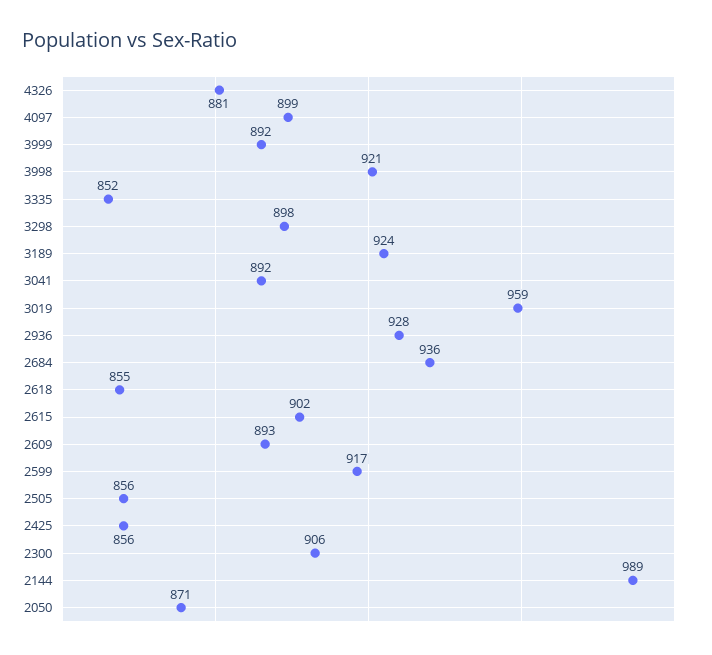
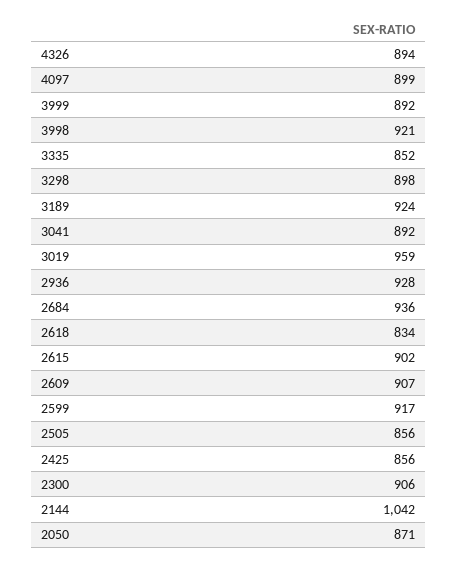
  {
-   "4326": 881,
+   "4326": 894,
    "4097": 899,
    "3999": 892,
    "3998": 921,
    "3335": 852,
    "3298": 898,
    "3189": 924,
    "3041": 892,
    "3019": 959,
    "2936": 928,
    "2684": 936,
-   "2618": 855,
+   "2618": 834,
    "2615": 902,
-   "2609": 893,
+   "2609": 907,
    "2599": 917,
    "2505": 856,
    "2425": 856,
    "2300": 906,
-   "2144": 989,
+   "2144": 1042,
    "2050": 871
  }

